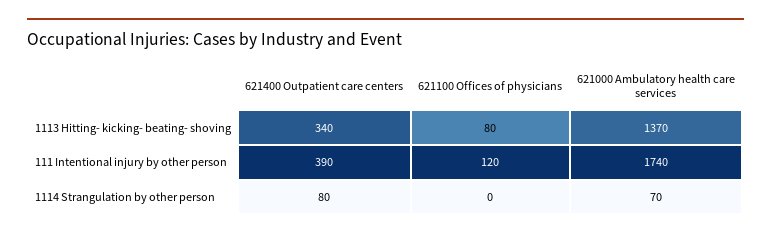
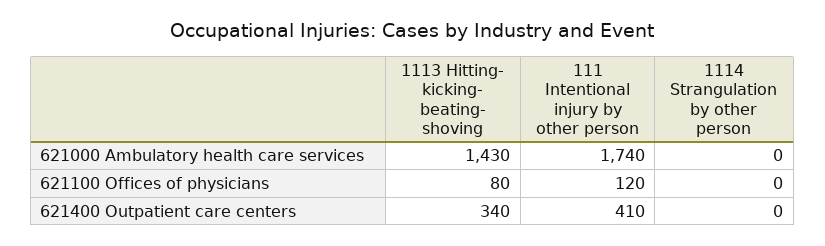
  {
    "621400 Outpatient care centers": {
      "1113 Hitting- kicking- beating- shoving": 340,
-     "111 Intentional injury by other person": 390,
+     "111 Intentional injury by other person": 410,
-     "1114 Strangulation by other person": 80
+     "1114 Strangulation by other person": 0
    },
    "621100 Offices of physicians": {
      "1113 Hitting- kicking- beating- shoving": 80,
      "111 Intentional injury by other person": 120,
      "1114 Strangulation by other person": 0
    },
    "621000 Ambulatory health care services": {
-     "1113 Hitting- kicking- beating- shoving": 1370,
+     "1113 Hitting- kicking- beating- shoving": 1430,
      "111 Intentional injury by other person": 1740,
-     "1114 Strangulation by other person": 70
+     "1114 Strangulation by other person": 0
    }
  }

